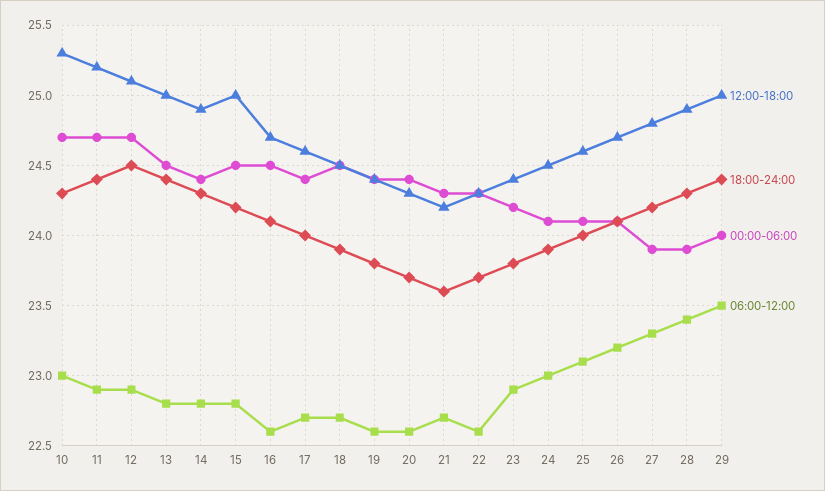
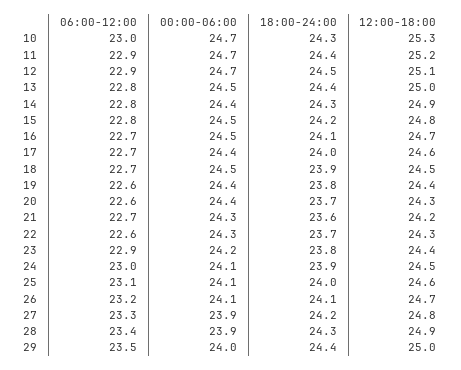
  {
    "12:00-18:00": {
      "10": 25.3,
      "11": 25.2,
      "12": 25.1,
      "13": 25,
      "14": 24.9,
-     "15": 25,
+     "15": 24.8,
      "16": 24.7,
      "17": 24.6,
      "18": 24.5,
      "19": 24.4,
      "20": 24.3,
      "21": 24.2,
      "22": 24.3,
      "23": 24.4,
      "24": 24.5,
      "25": 24.6,
      "26": 24.7,
      "27": 24.8,
      "28": 24.9,
      "29": 25
    },
    "18:00-24:00": {
      "10": 24.3,
      "11": 24.4,
      "12": 24.5,
      "13": 24.4,
      "14": 24.3,
      "15": 24.2,
      "16": 24.1,
      "17": 24,
      "18": 23.9,
      "19": 23.8,
      "20": 23.7,
      "21": 23.6,
      "22": 23.7,
      "23": 23.8,
      "24": 23.9,
      "25": 24,
      "26": 24.1,
      "27": 24.2,
      "28": 24.3,
      "29": 24.4
    },
    "00:00-06:00": {
      "10": 24.7,
      "11": 24.7,
      "12": 24.7,
      "13": 24.5,
      "14": 24.4,
      "15": 24.5,
      "16": 24.5,
      "17": 24.4,
      "18": 24.5,
      "19": 24.4,
      "20": 24.4,
      "21": 24.3,
      "22": 24.3,
      "23": 24.2,
      "24": 24.1,
      "25": 24.1,
      "26": 24.1,
      "27": 23.9,
      "28": 23.9,
      "29": 24
    },
    "06:00-12:00": {
      "10": 23,
      "11": 22.9,
      "12": 22.9,
      "13": 22.8,
      "14": 22.8,
      "15": 22.8,
-     "16": 22.6,
+     "16": 22.7,
      "17": 22.7,
      "18": 22.7,
      "19": 22.6,
      "20": 22.6,
      "21": 22.7,
      "22": 22.6,
      "23": 22.9,
      "24": 23,
      "25": 23.1,
      "26": 23.2,
      "27": 23.3,
      "28": 23.4,
      "29": 23.5
    }
  }

